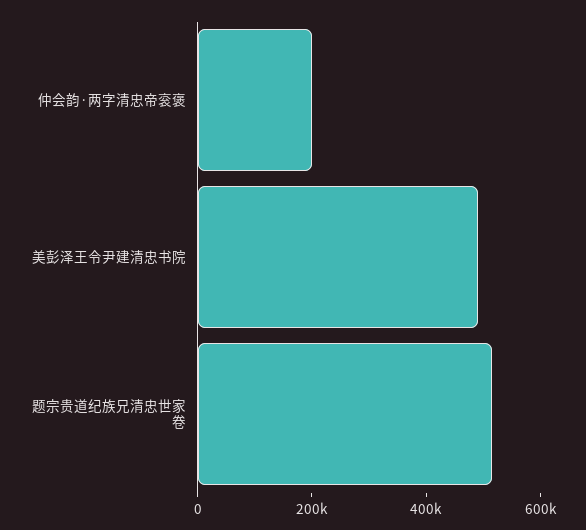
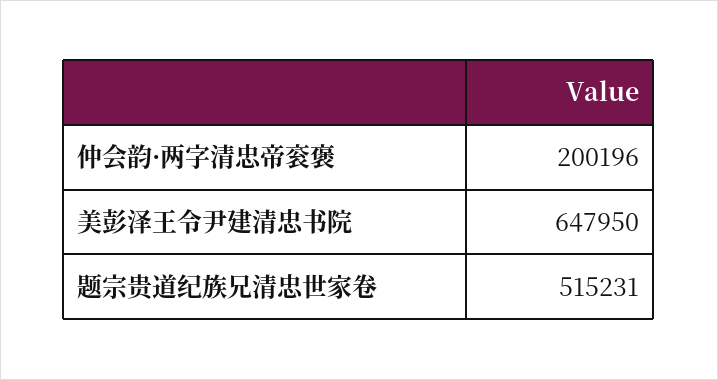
  {
    "仲会韵·两字清忠帝衮褒": 200196,
-   "美彭泽王令尹建清忠书院": 500000,
+   "美彭泽王令尹建清忠书院": 647950,
    "题宗贵道纪族兄清忠世家卷": 515231
  }

